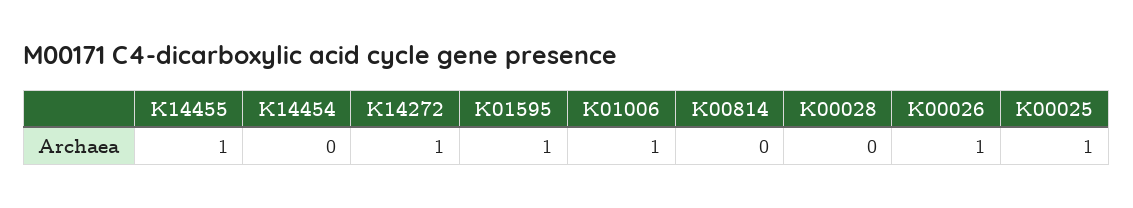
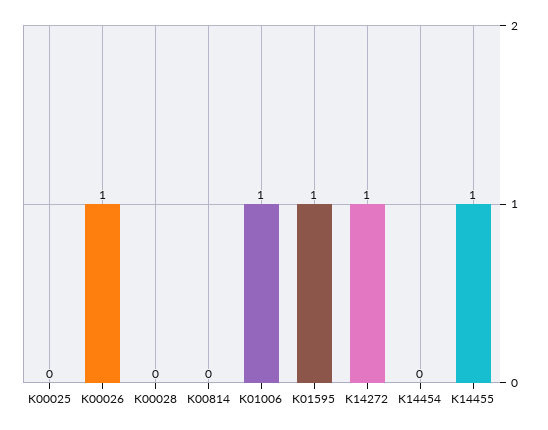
  {
    "K14455": 1,
    "K14454": 0,
    "K14272": 1,
    "K01595": 1,
    "K01006": 1,
    "K00814": 0,
    "K00028": 0,
    "K00026": 1,
-   "K00025": 1
+   "K00025": 0
  }

